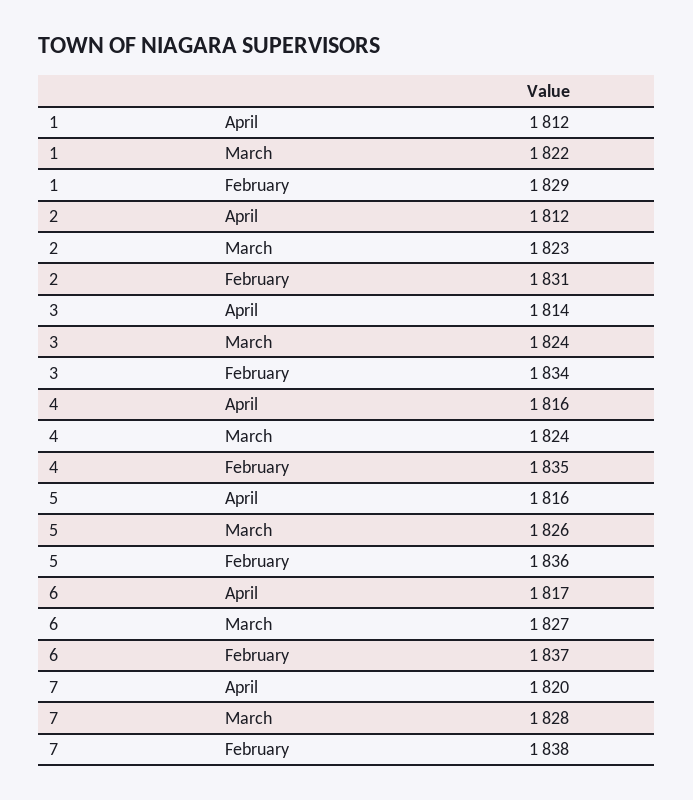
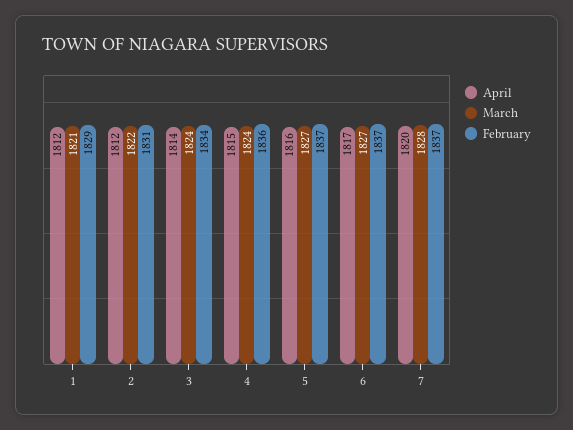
  {
    "April": {
      "1": 1812,
      "2": 1812,
      "3": 1814,
-     "4": 1816,
+     "4": 1815,
      "5": 1816,
      "6": 1817,
      "7": 1820
    },
    "March": {
-     "1": 1822,
+     "1": 1821,
-     "2": 1823,
+     "2": 1822,
      "3": 1824,
      "4": 1824,
-     "5": 1826,
+     "5": 1827,
      "6": 1827,
      "7": 1828
    },
    "February": {
      "1": 1829,
      "2": 1831,
      "3": 1834,
-     "4": 1835,
+     "4": 1836,
-     "5": 1836,
+     "5": 1837,
      "6": 1837,
-     "7": 1838
+     "7": 1837
    }
  }

